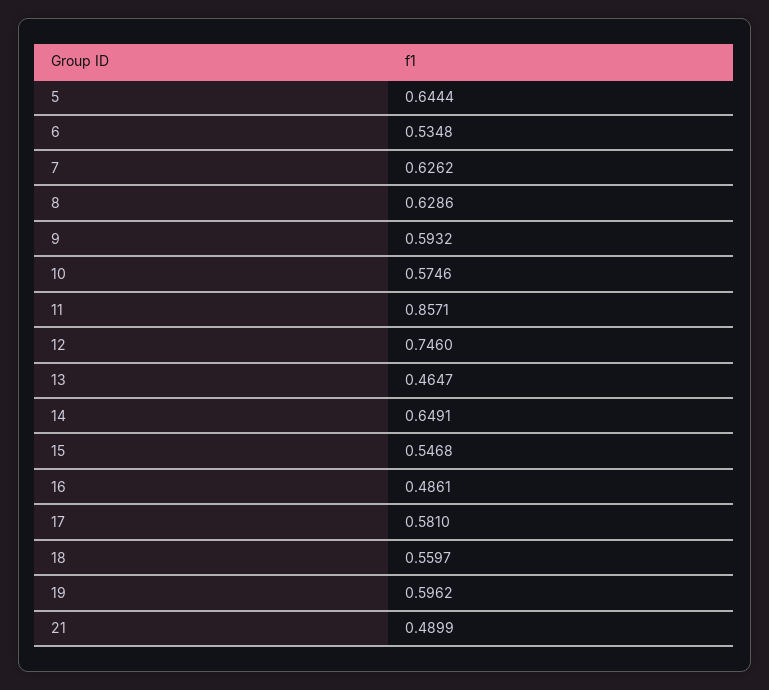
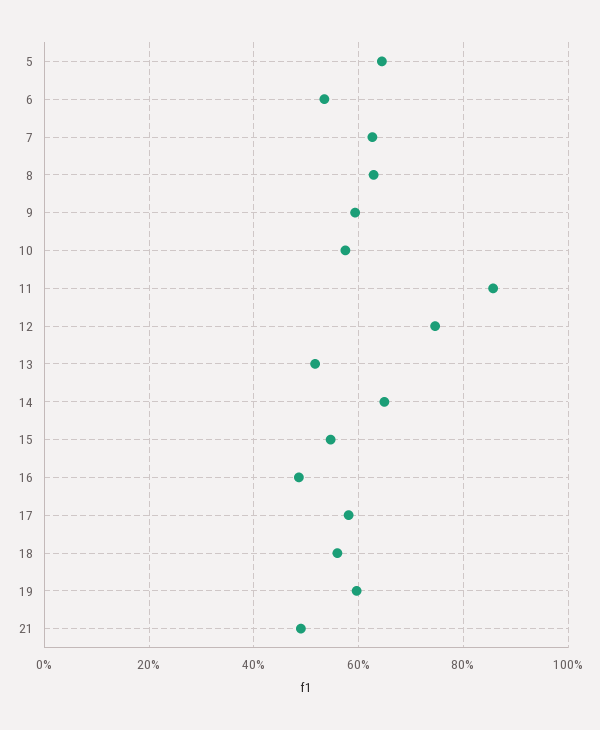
  {
    "5": 0.6444,
    "6": 0.5348,
    "7": 0.6262,
    "8": 0.6286,
    "9": 0.5932,
    "10": 0.5746,
    "11": 0.8571,
    "12": 0.746,
-   "13": 0.4647,
+   "13": 0.52,
    "14": 0.6491,
    "15": 0.5468,
    "16": 0.4861,
    "17": 0.581,
    "18": 0.5597,
    "19": 0.5962,
    "21": 0.4899
  }

